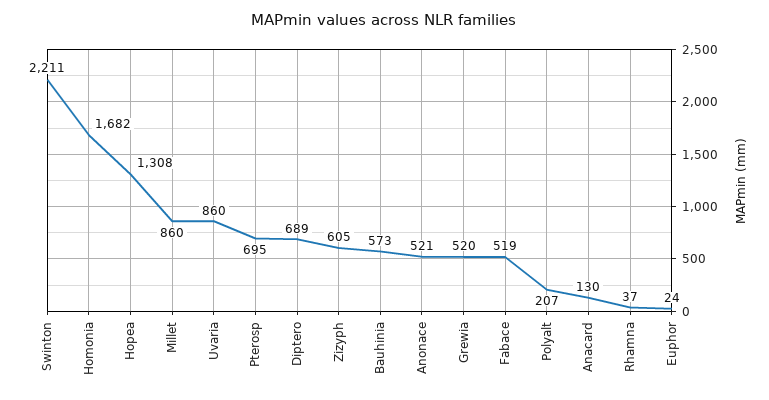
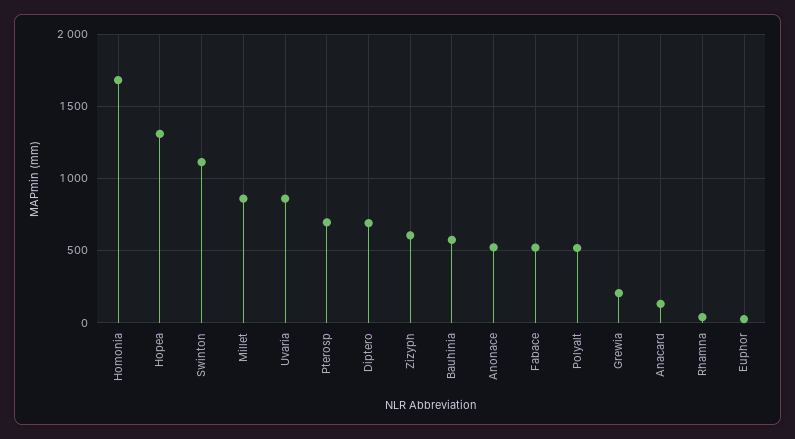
  {
-   "Swinton": 2211,
+   "Swinton": 1100,
    "Homonia": 1682,
    "Hopea": 1308,
    "Millet": 860,
    "Uvaria": 860,
    "Pterosp": 695,
    "Diptero": 689,
    "Zizyph": 605,
    "Bauhinia": 573,
    "Anonace": 521,
-   "Grewia": 520,
+   "Grewia": 200,
    "Fabace": 519,
-   "Polyalt": 207,
+   "Polyalt": 500,
    "Anacard": 130,
    "Rhamna": 37,
    "Euphor": 24
  }

